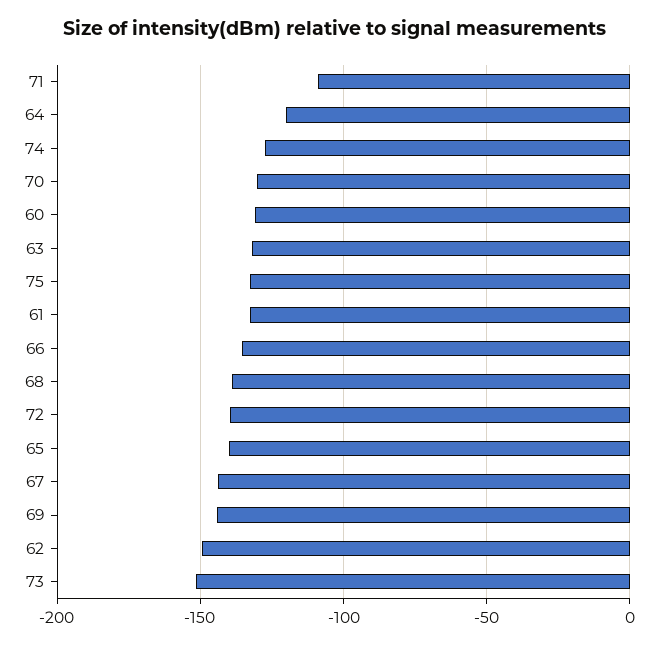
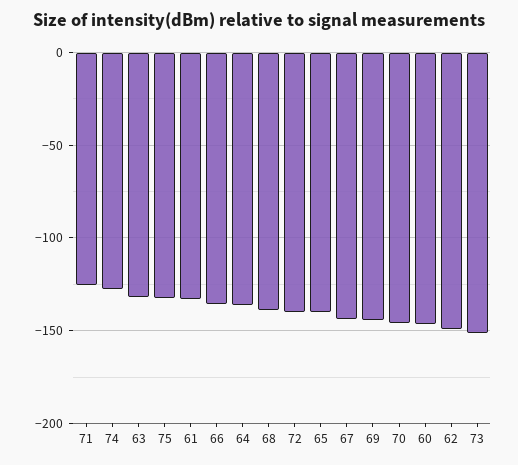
  {
-   "71": -110,
+   "71": -125,
-   "64": -120,
+   "64": -135,
    "74": -125,
-   "70": -130,
+   "70": -145,
-   "60": -130,
+   "60": -145,
    "63": -130,
    "75": -135,
    "61": -135,
    "66": -135,
    "68": -140,
    "72": -140,
    "65": -140,
    "67": -145,
    "69": -145,
    "62": -150,
    "73": -150
  }

